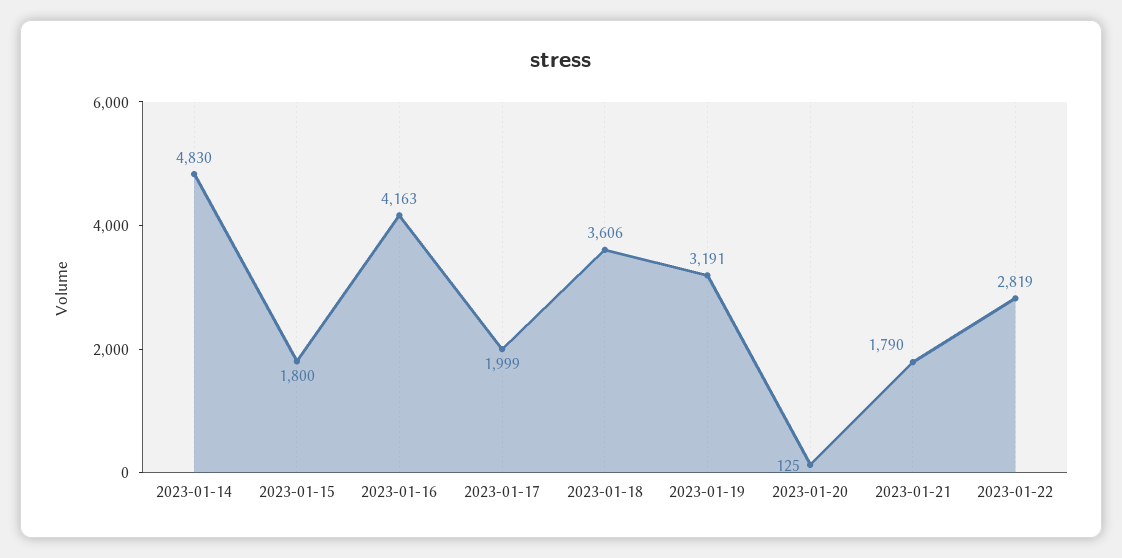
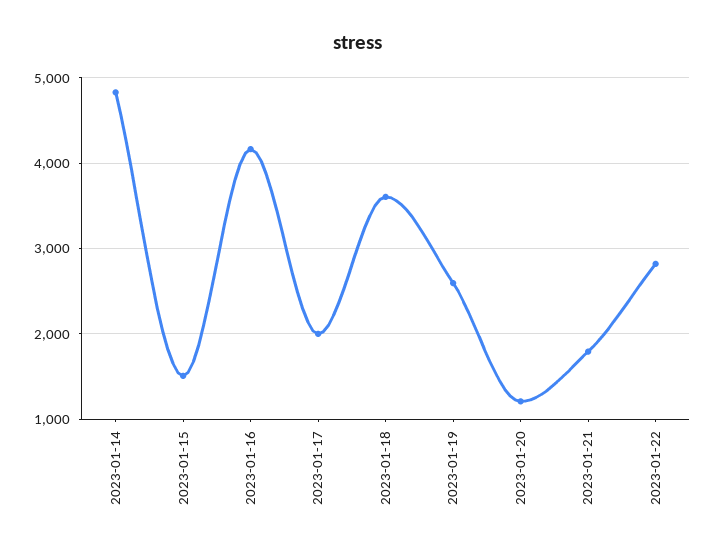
  {
    "2023-01-14": 4830,
-   "2023-01-15": 1800,
+   "2023-01-15": 1500,
    "2023-01-16": 4163,
    "2023-01-17": 1999,
    "2023-01-18": 3606,
-   "2023-01-19": 3191,
+   "2023-01-19": 2600,
-   "2023-01-20": 125,
+   "2023-01-20": 1200,
    "2023-01-21": 1790,
    "2023-01-22": 2819
  }

